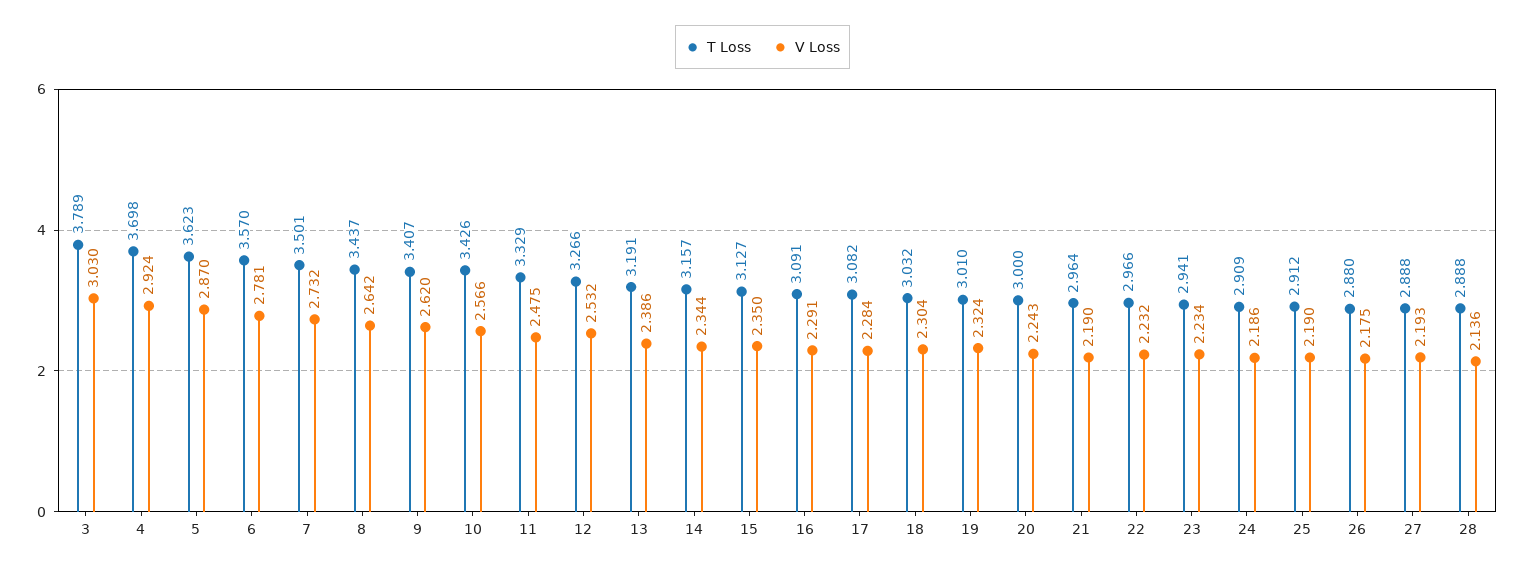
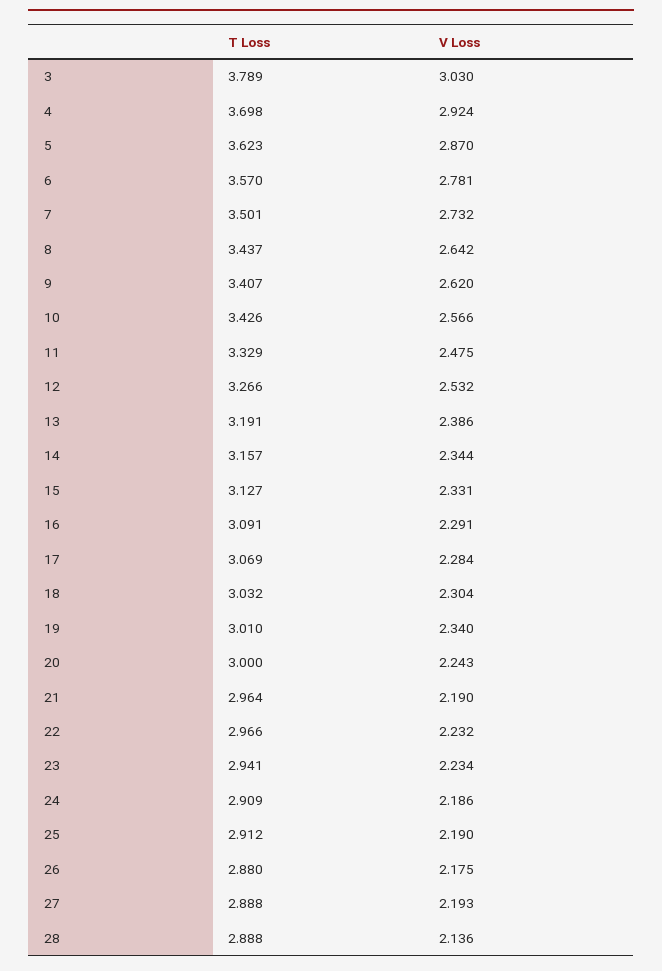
  {
    "T Loss": {
      "3": 3.789,
      "4": 3.698,
      "5": 3.623,
      "6": 3.57,
      "7": 3.501,
      "8": 3.437,
      "9": 3.407,
      "10": 3.426,
      "11": 3.329,
      "12": 3.266,
      "13": 3.191,
      "14": 3.157,
      "15": 3.127,
      "16": 3.091,
-     "17": 3.082,
+     "17": 3.069,
      "18": 3.032,
      "19": 3.01,
      "20": 3,
      "21": 2.964,
      "22": 2.966,
      "23": 2.941,
      "24": 2.909,
      "25": 2.912,
      "26": 2.88,
      "27": 2.888,
      "28": 2.888
    },
    "V Loss": {
      "3": 3.03,
      "4": 2.924,
      "5": 2.87,
      "6": 2.781,
      "7": 2.732,
      "8": 2.642,
      "9": 2.62,
      "10": 2.566,
      "11": 2.475,
      "12": 2.532,
      "13": 2.386,
      "14": 2.344,
-     "15": 2.35,
+     "15": 2.331,
      "16": 2.291,
      "17": 2.284,
      "18": 2.304,
-     "19": 2.324,
+     "19": 2.34,
      "20": 2.243,
      "21": 2.19,
      "22": 2.232,
      "23": 2.234,
      "24": 2.186,
      "25": 2.19,
      "26": 2.175,
      "27": 2.193,
      "28": 2.136
    }
  }

